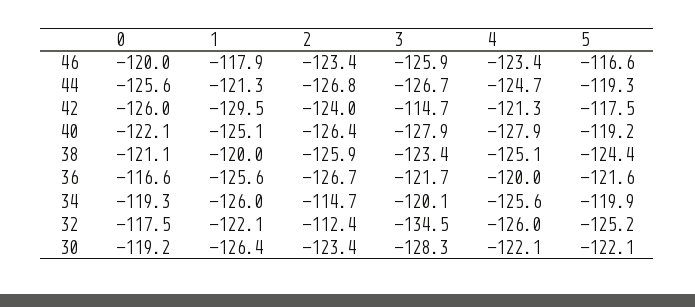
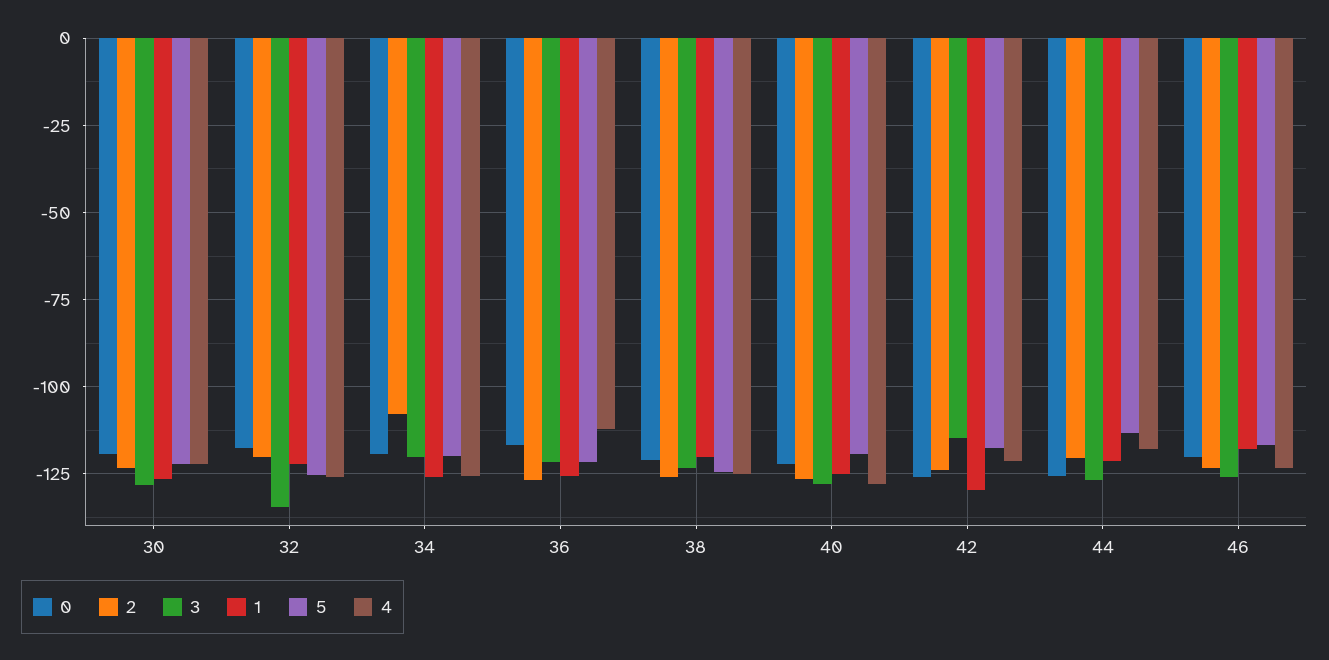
  {
    "0": {
      "46": -120,
      "44": -125.6,
      "42": -126,
      "40": -122.1,
      "38": -121.1,
      "36": -116.6,
      "34": -119.3,
      "32": -117.5,
      "30": -119.2
    },
    "1": {
      "46": -117.9,
      "44": -121.3,
      "42": -129.5,
      "40": -125.1,
      "38": -120,
      "36": -125.6,
      "34": -126,
      "32": -122.1,
      "30": -126.4
    },
    "2": {
      "46": -123.4,
-     "44": -126.8,
+     "44": -120,
      "42": -124,
      "40": -126.4,
      "38": -125.9,
      "36": -126.7,
-     "34": -114.7,
+     "34": -107.5,
-     "32": -112.4,
+     "32": -120,
      "30": -123.4
    },
    "3": {
      "46": -125.9,
      "44": -126.7,
      "42": -114.7,
      "40": -127.9,
      "38": -123.4,
      "36": -121.7,
      "34": -120.1,
      "32": -134.5,
      "30": -128.3
    },
    "4": {
      "46": -123.4,
-     "44": -124.7,
+     "44": -117.5,
      "42": -121.3,
      "40": -127.9,
      "38": -125.1,
-     "36": -120,
+     "36": -112.5,
      "34": -125.6,
      "32": -126,
      "30": -122.1
    },
    "5": {
      "46": -116.6,
-     "44": -119.3,
+     "44": -112.5,
      "42": -117.5,
      "40": -119.2,
      "38": -124.4,
      "36": -121.6,
      "34": -119.9,
      "32": -125.2,
      "30": -122.1
    }
  }

